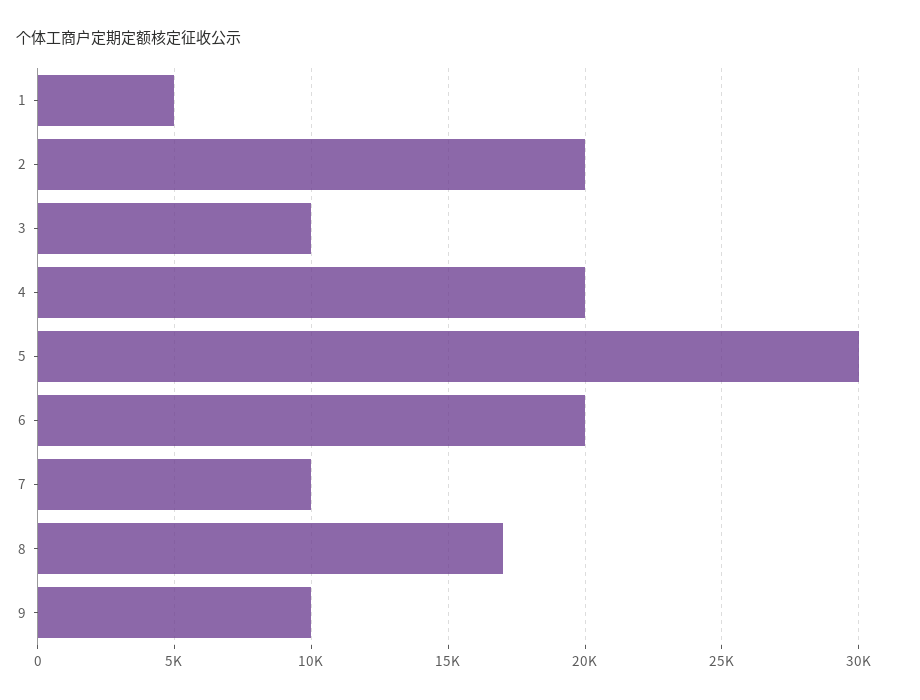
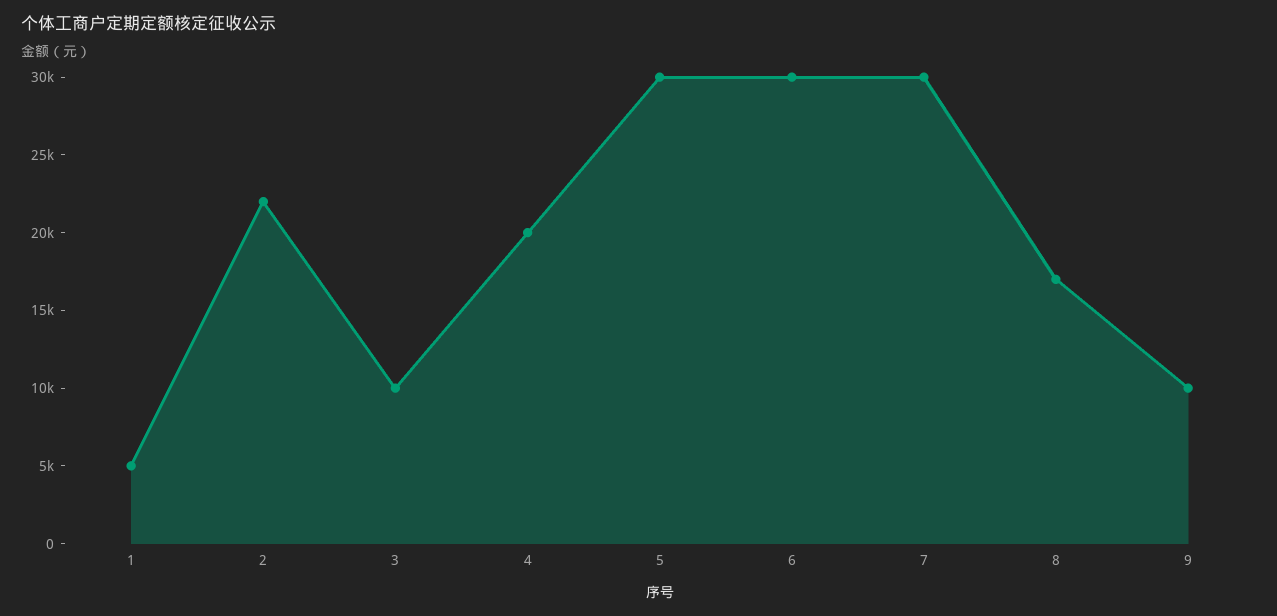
  {
    "1": 5000,
-   "2": 20000,
+   "2": 22000,
    "3": 10000,
    "4": 20000,
    "5": 30000,
-   "6": 20000,
+   "6": 30000,
-   "7": 10000,
+   "7": 30000,
    "8": 17000,
    "9": 10000
  }

